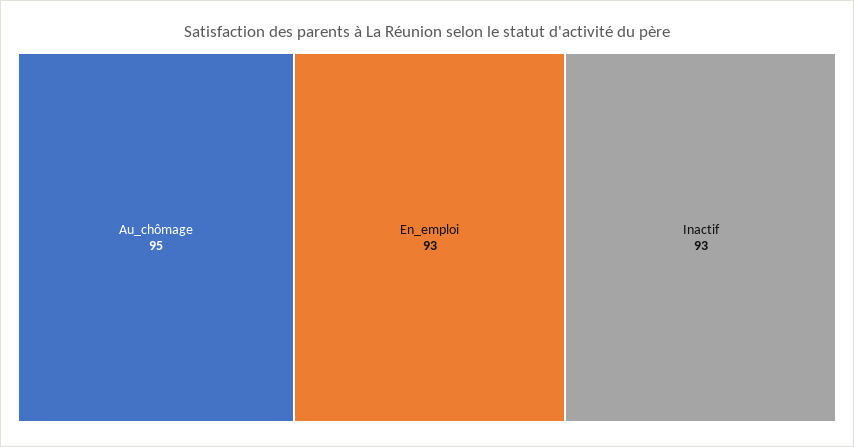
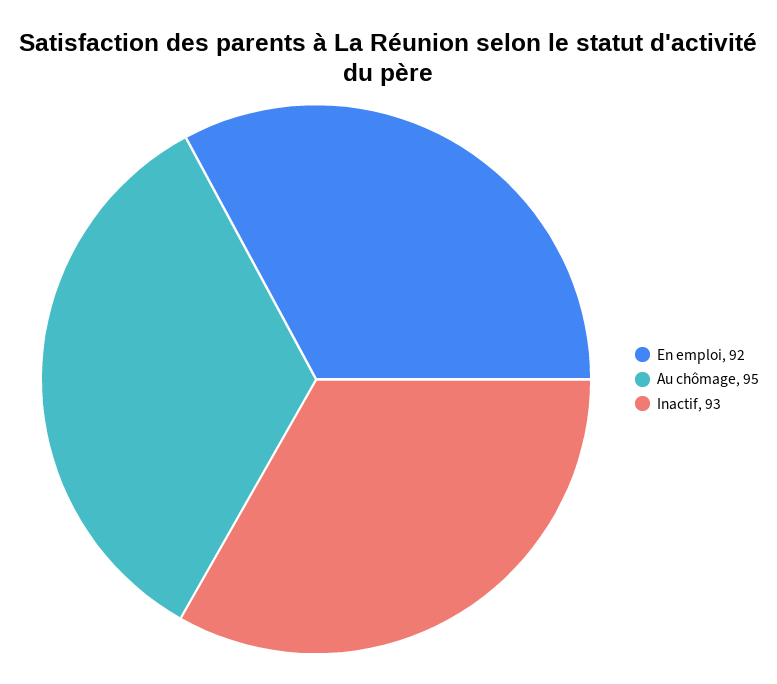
  {
    "Au_chômage": 95,
-   "En_emploi": 93,
+   "En_emploi": 92,
    "Inactif": 93
  }

